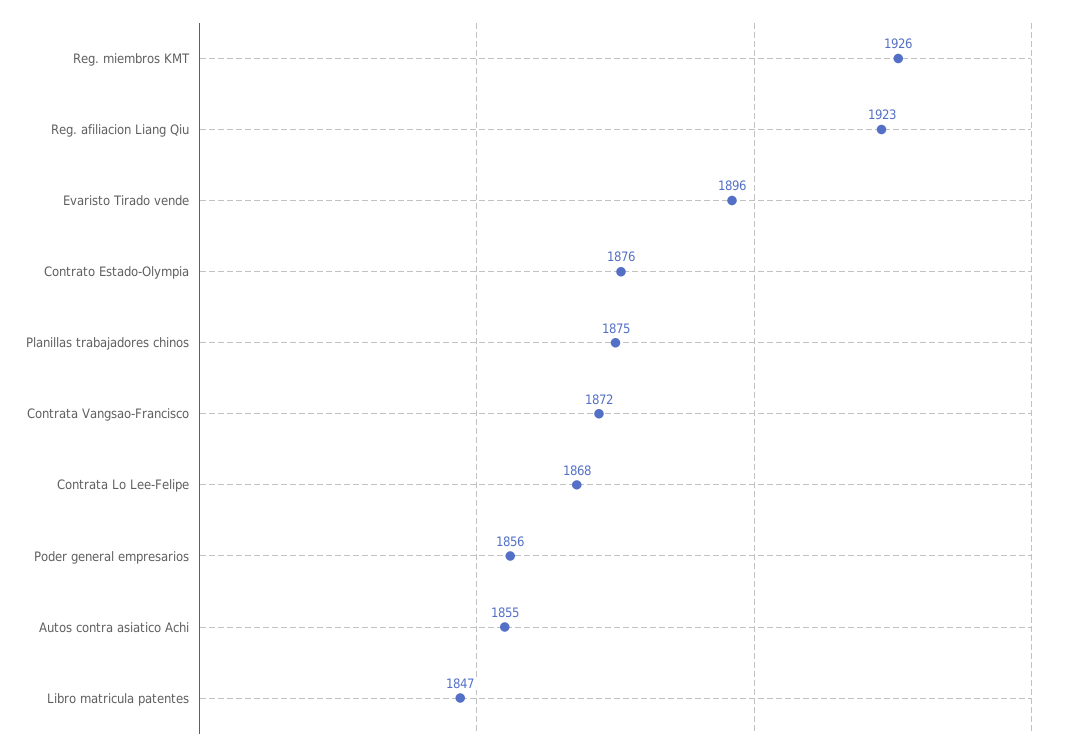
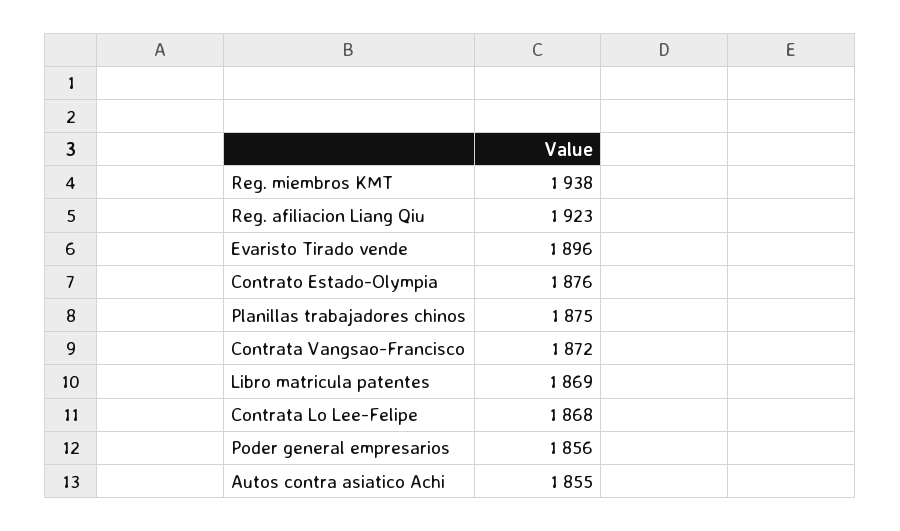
  {
-   "Reg. miembros KMT": 1926,
+   "Reg. miembros KMT": 1938,
    "Reg. afiliacion Liang Qiu": 1923,
    "Evaristo Tirado vende": 1896,
    "Contrato Estado-Olympia": 1876,
    "Planillas trabajadores chinos": 1875,
    "Contrata Vangsao-Francisco": 1872,
    "Contrata Lo Lee-Felipe": 1868,
    "Poder general empresarios": 1856,
    "Autos contra asiatico Achi": 1855,
-   "Libro matricula patentes": 1847
+   "Libro matricula patentes": 1869
  }

